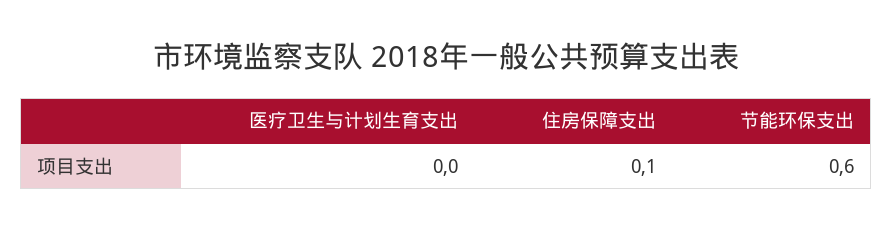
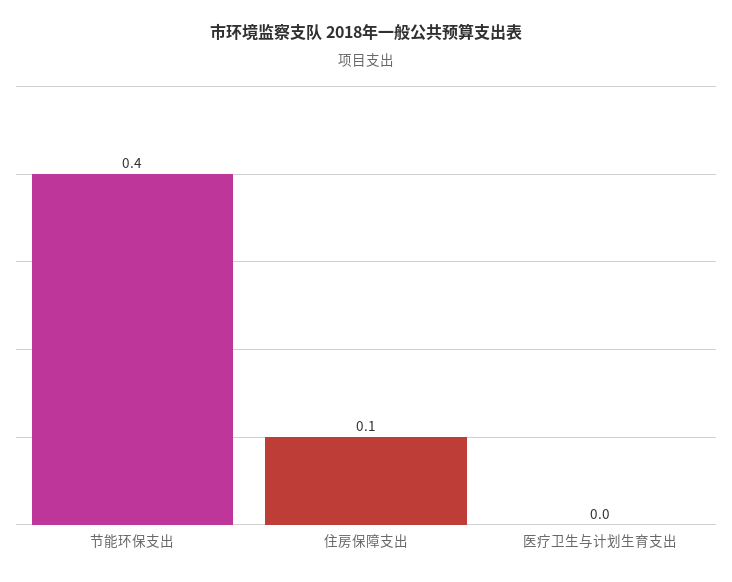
  {
    "医疗卫生与计划生育支出": 0,
    "住房保障支出": 0.1,
-   "节能环保支出": 0.6
+   "节能环保支出": 0.4
  }

